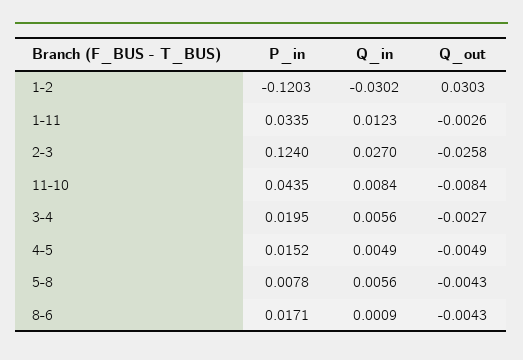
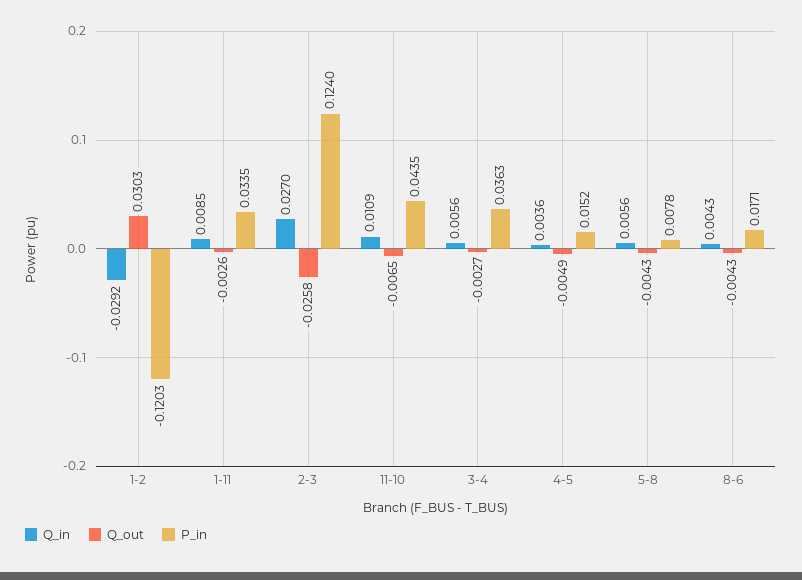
  {
    "P_in": {
      "1-2": -0.1203,
      "1-11": 0.0335,
      "2-3": 0.124,
      "11-10": 0.0435,
-     "3-4": 0.0195,
+     "3-4": 0.0363,
      "4-5": 0.0152,
      "5-8": 0.0078,
      "8-6": 0.0171
    },
    "Q_in": {
-     "1-2": -0.0302,
+     "1-2": -0.0292,
-     "1-11": 0.0123,
+     "1-11": 0.0085,
      "2-3": 0.027,
-     "11-10": 0.0084,
+     "11-10": 0.0109,
      "3-4": 0.0056,
-     "4-5": 0.0049,
+     "4-5": 0.0036,
      "5-8": 0.0056,
-     "8-6": 0.0009
+     "8-6": 0.0043
    },
    "Q_out": {
      "1-2": 0.0303,
      "1-11": -0.0026,
      "2-3": -0.0258,
-     "11-10": -0.0084,
+     "11-10": -0.0065,
      "3-4": -0.0027,
      "4-5": -0.0049,
      "5-8": -0.0043,
      "8-6": -0.0043
    }
  }

